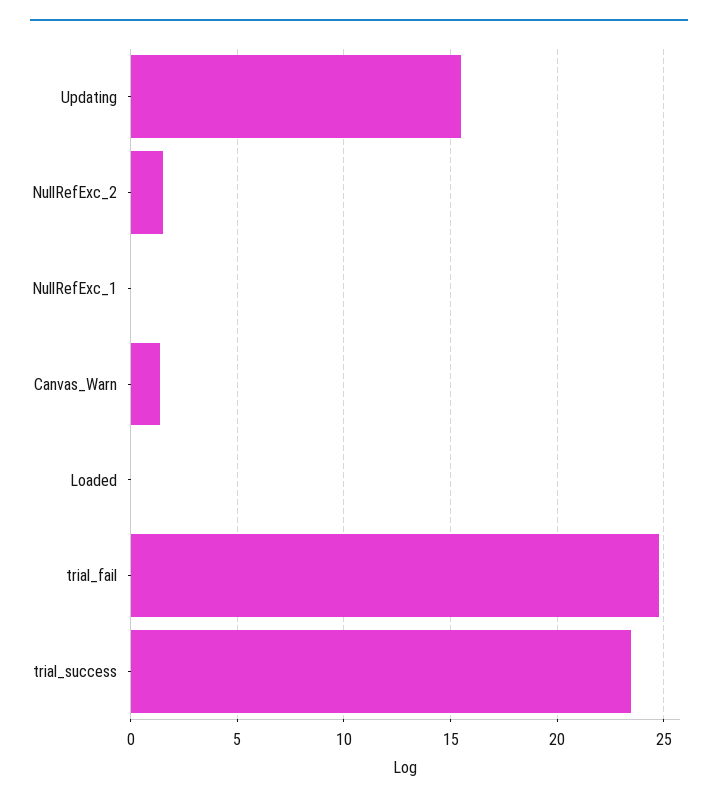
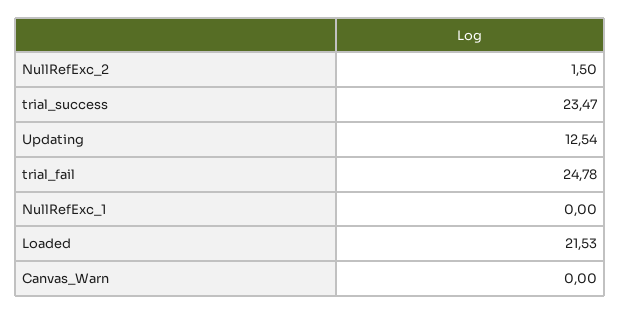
  {
-   "Updating": 15.5,
+   "Updating": 12.54,
    "NullRefExc_2": 1.5,
    "NullRefExc_1": 0,
-   "Canvas_Warn": 1.5,
+   "Canvas_Warn": 0,
-   "Loaded": 0,
+   "Loaded": 21.53,
    "trial_fail": 24.78,
    "trial_success": 23.47
  }

